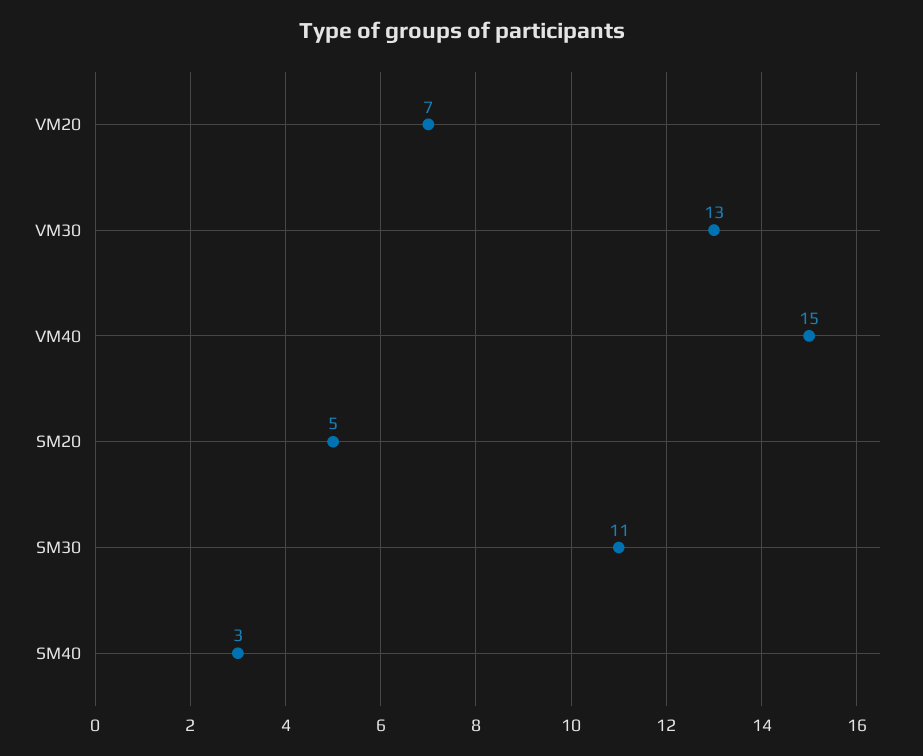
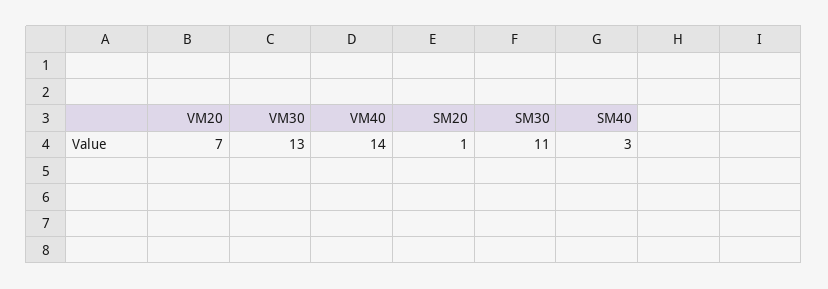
  {
    "VM20": 7,
    "VM30": 13,
-   "VM40": 15,
+   "VM40": 14,
-   "SM20": 5,
+   "SM20": 1,
    "SM30": 11,
    "SM40": 3
  }

